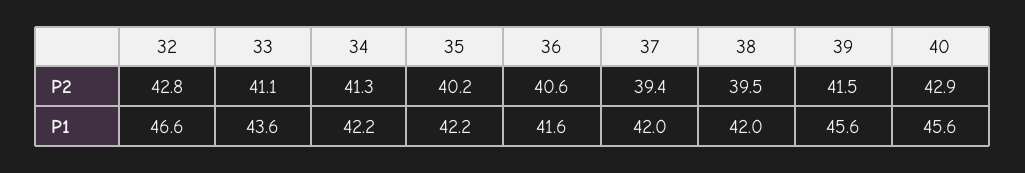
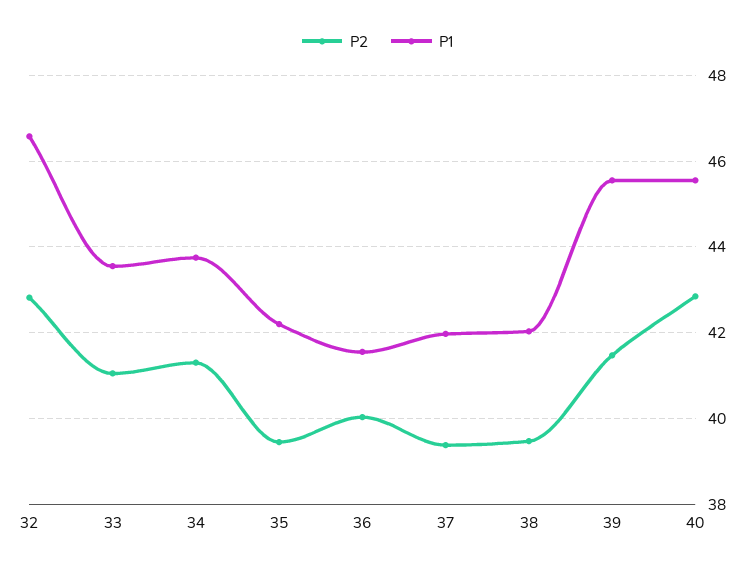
  {
    "P2": {
      "32": 42.8,
      "33": 41.1,
      "34": 41.3,
-     "35": 40.2,
+     "35": 39.4,
-     "36": 40.6,
+     "36": 40,
      "37": 39.4,
      "38": 39.5,
      "39": 41.5,
      "40": 42.9
    },
    "P1": {
      "32": 46.6,
      "33": 43.6,
-     "34": 42.2,
+     "34": 43.8,
      "35": 42.2,
      "36": 41.6,
      "37": 42,
      "38": 42,
      "39": 45.6,
      "40": 45.6
    }
  }

